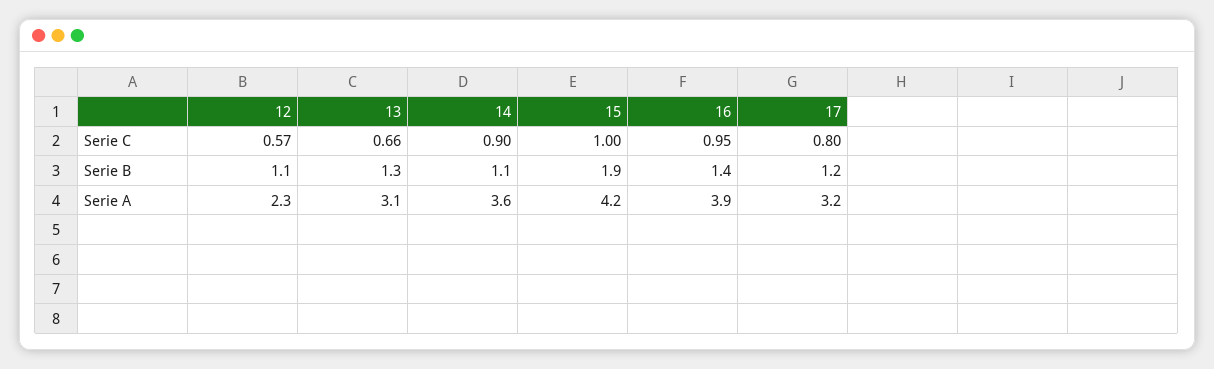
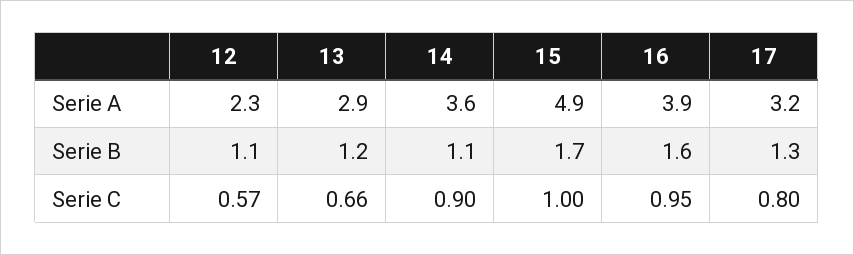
  {
    "12": {
      "Serie C": 0.57,
      "Serie B": 1.1,
      "Serie A": 2.3
    },
    "13": {
      "Serie C": 0.66,
-     "Serie B": 1.3,
+     "Serie B": 1.2,
-     "Serie A": 3.1
+     "Serie A": 2.9
    },
    "14": {
      "Serie C": 0.9,
      "Serie B": 1.1,
      "Serie A": 3.6
    },
    "15": {
      "Serie C": 1,
-     "Serie B": 1.9,
+     "Serie B": 1.7,
-     "Serie A": 4.2
+     "Serie A": 4.9
    },
    "16": {
      "Serie C": 0.95,
-     "Serie B": 1.4,
+     "Serie B": 1.6,
      "Serie A": 3.9
    },
    "17": {
      "Serie C": 0.8,
-     "Serie B": 1.2,
+     "Serie B": 1.3,
      "Serie A": 3.2
    }
  }

